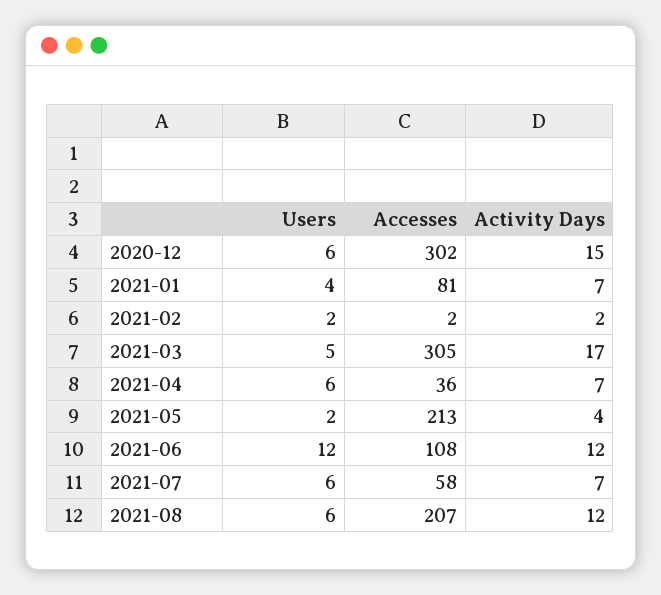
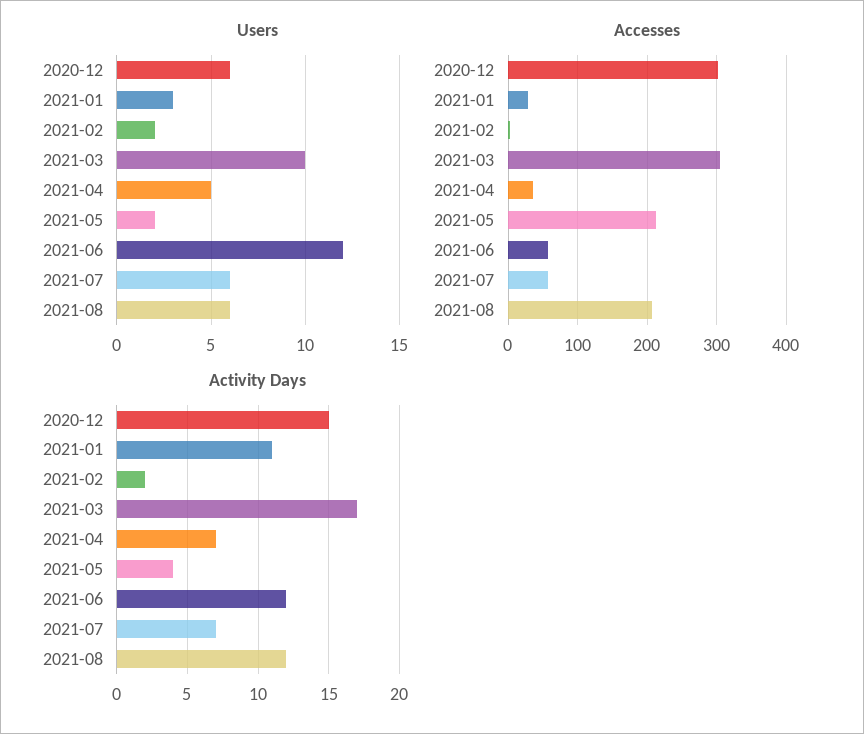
  {
    "Users": {
      "2020-12": 6,
-     "2021-01": 4,
+     "2021-01": 3,
      "2021-02": 2,
-     "2021-03": 5,
+     "2021-03": 10,
-     "2021-04": 6,
+     "2021-04": 5,
      "2021-05": 2,
      "2021-06": 12,
      "2021-07": 6,
      "2021-08": 6
    },
    "Accesses": {
      "2020-12": 302,
-     "2021-01": 81,
+     "2021-01": 30,
      "2021-02": 2,
      "2021-03": 305,
      "2021-04": 36,
      "2021-05": 213,
-     "2021-06": 108,
+     "2021-06": 60,
      "2021-07": 58,
      "2021-08": 207
    },
    "Activity Days": {
      "2020-12": 15,
-     "2021-01": 7,
+     "2021-01": 11,
      "2021-02": 2,
      "2021-03": 17,
      "2021-04": 7,
      "2021-05": 4,
      "2021-06": 12,
      "2021-07": 7,
      "2021-08": 12
    }
  }

